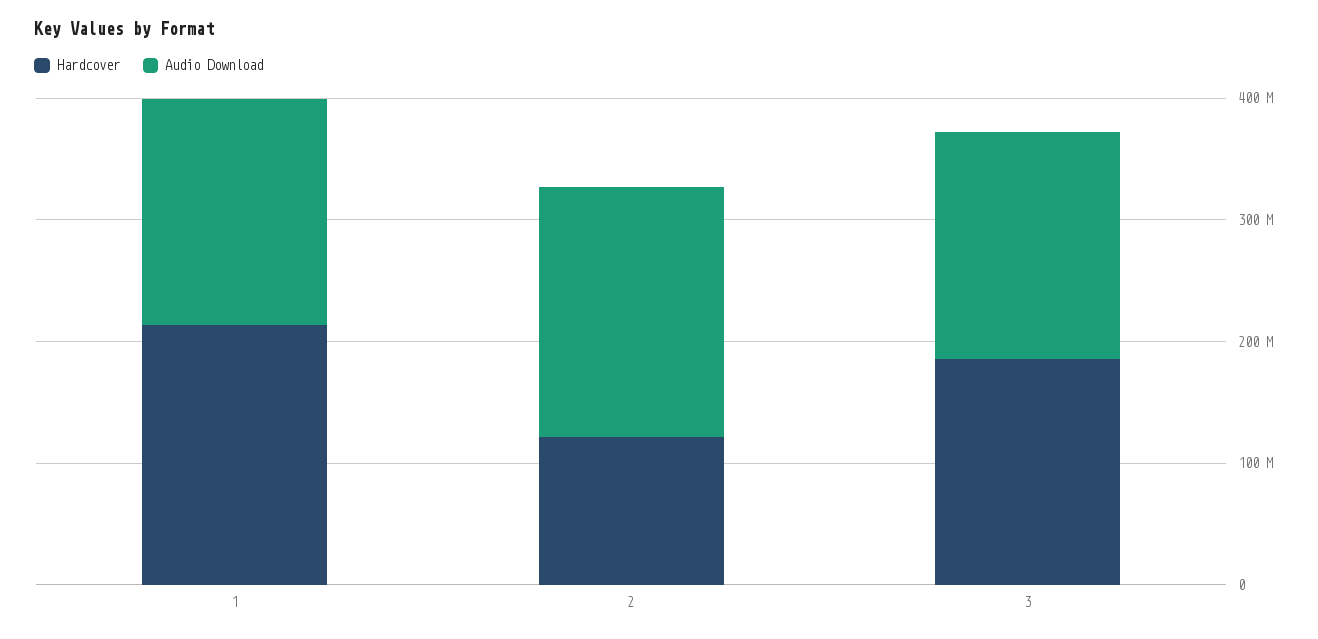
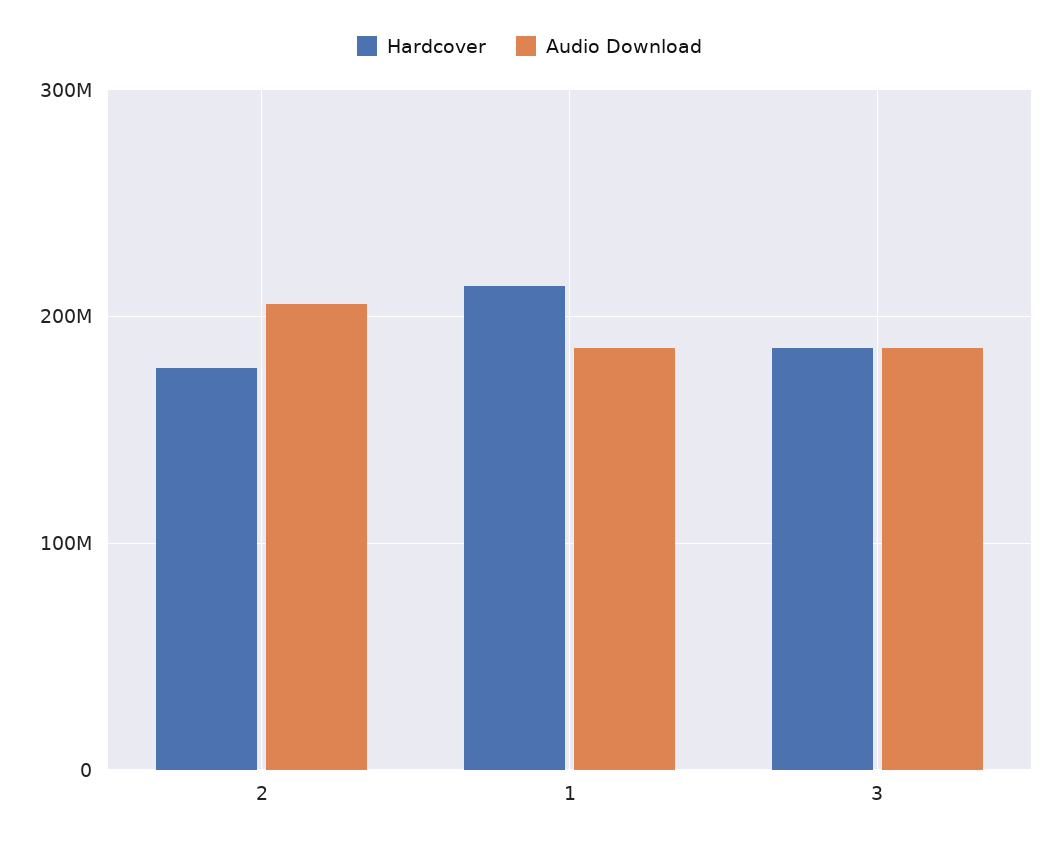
  {
    "Hardcover": {
      "1": 210000000,
-     "2": 120000000,
+     "2": 180000000,
      "3": 190000000
    },
    "Audio Download": {
      "1": 190000000,
      "2": 210000000,
      "3": 190000000
    }
  }

